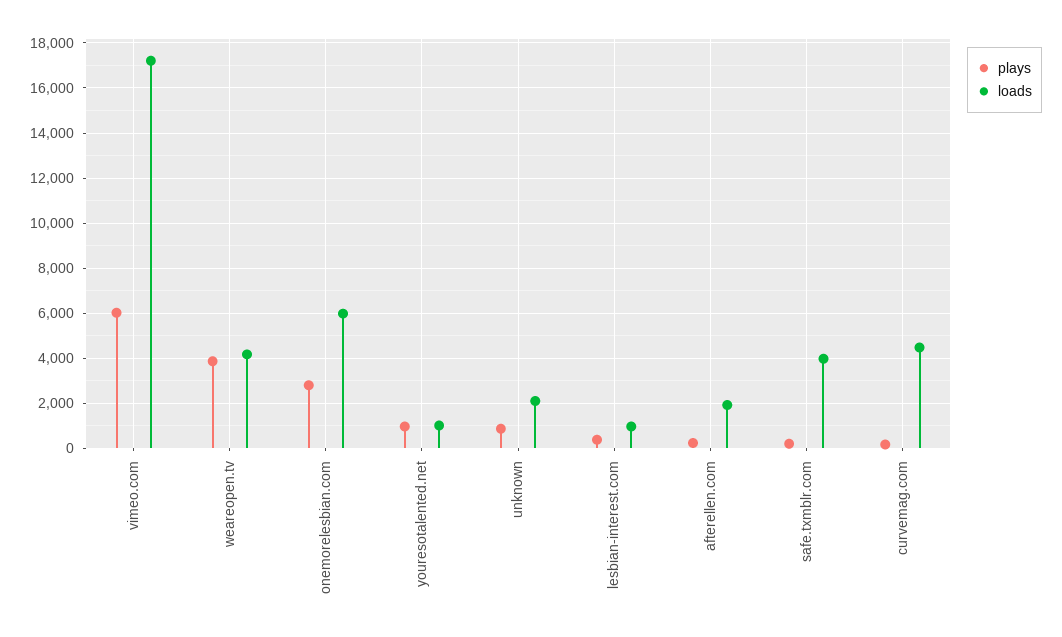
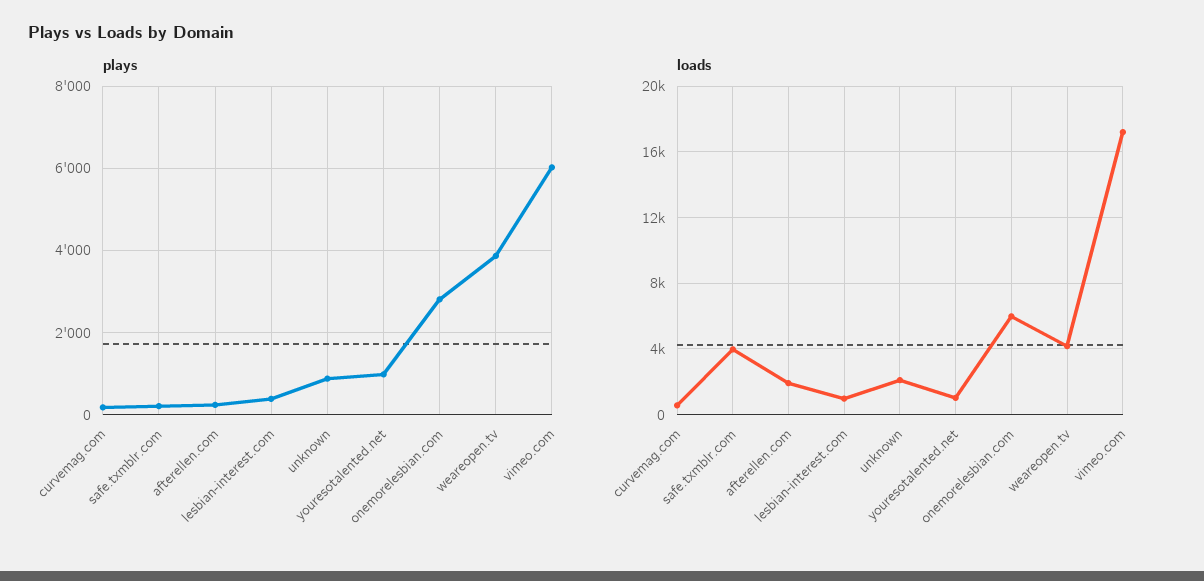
  {
    "plays": {
      "vimeo.com": 6000,
      "weareopen.tv": 3800,
      "onemorelesbian.com": 2800,
      "youresotalented.net": 1000,
      "unknown": 800,
      "lesbian-interest.com": 400,
      "afterellen.com": 200,
      "safe.txmblr.com": 200,
      "curvemag.com": 200
    },
    "loads": {
      "vimeo.com": 17000,
      "weareopen.tv": 4000,
      "onemorelesbian.com": 6000,
      "youresotalented.net": 1000,
      "unknown": 2000,
      "lesbian-interest.com": 1000,
      "afterellen.com": 2000,
      "safe.txmblr.com": 4000,
-     "curvemag.com": 4500
+     "curvemag.com": 500
    }
  }

